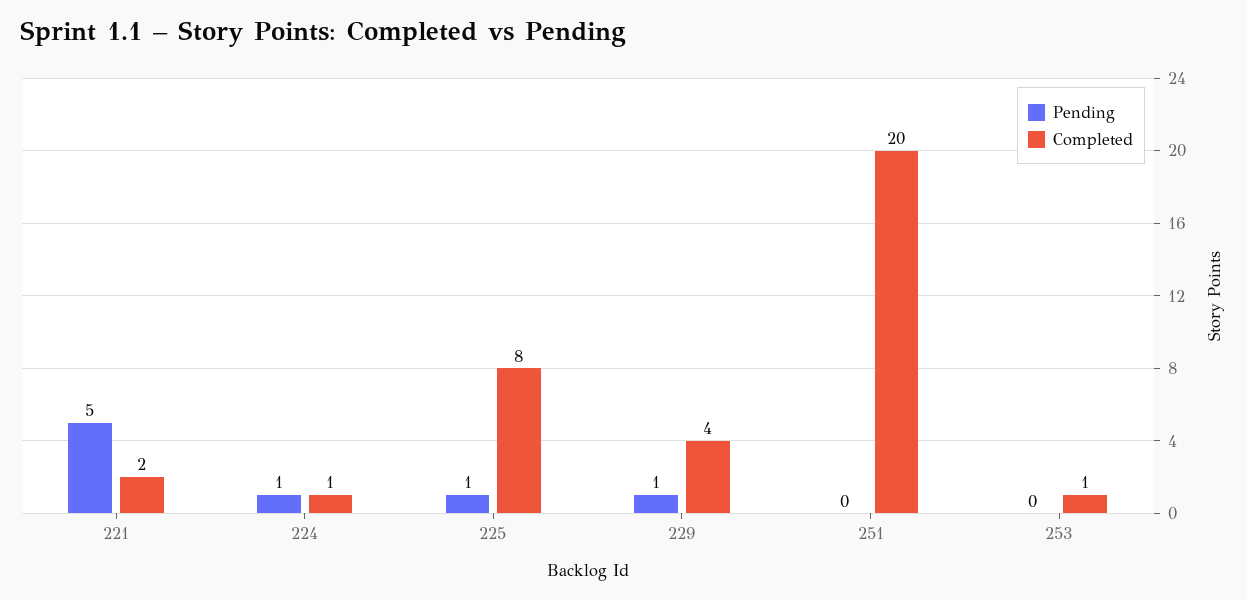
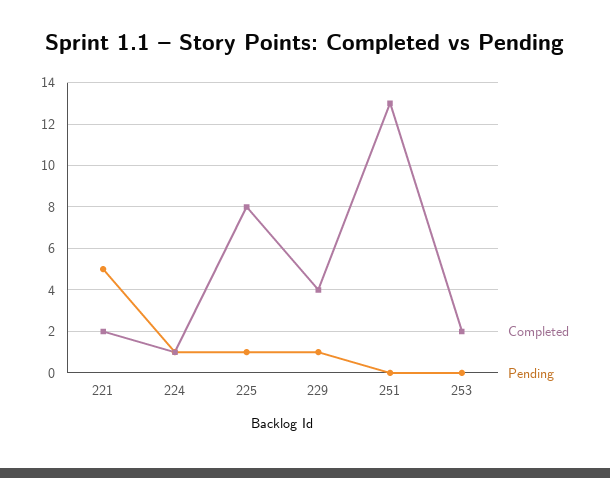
  {
    "Pending": {
      "221": 5,
      "224": 1,
      "225": 1,
      "229": 1,
      "251": 0,
      "253": 0
    },
    "Completed": {
      "221": 2,
      "224": 1,
      "225": 8,
      "229": 4,
-     "251": 20,
+     "251": 13,
-     "253": 1
+     "253": 2
    }
  }

